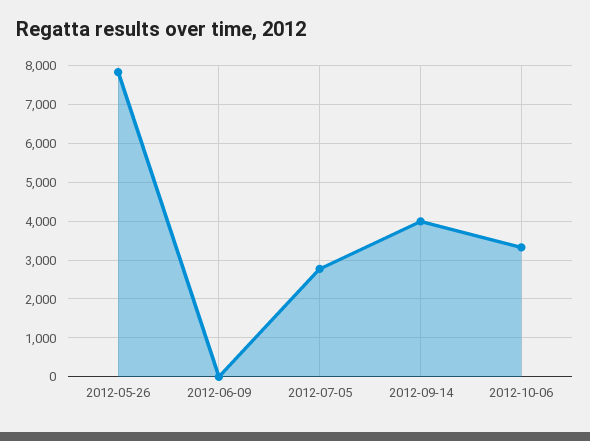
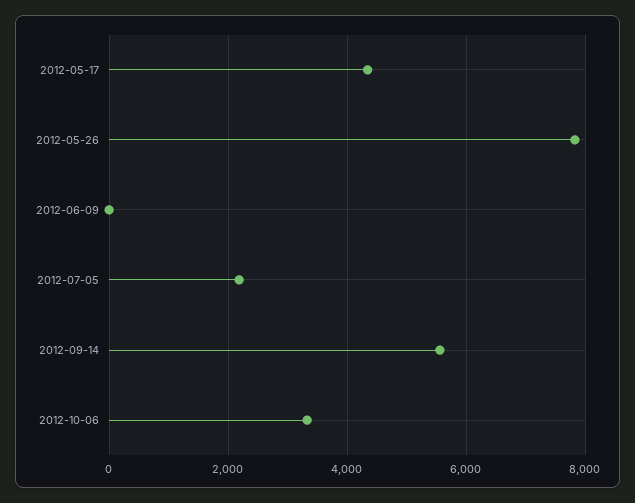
  {
    "2012-05-26": 7800,
    "2012-06-09": 0,
-   "2012-07-05": 2800,
+   "2012-07-05": 2200,
-   "2012-09-14": 4000,
+   "2012-09-14": 5600,
-   "2012-10-06": 3400
+   "2012-10-06": 3400,
+   "2012-05-17": 4400
  }

